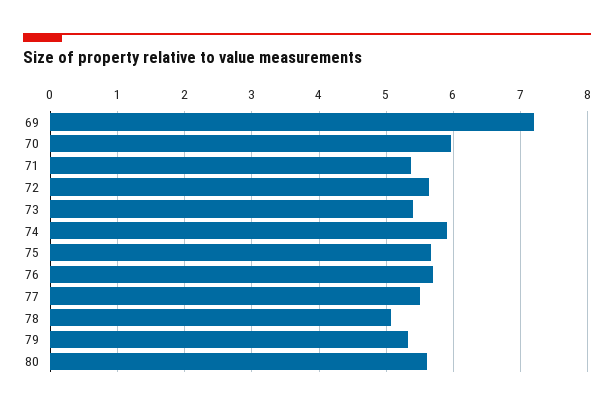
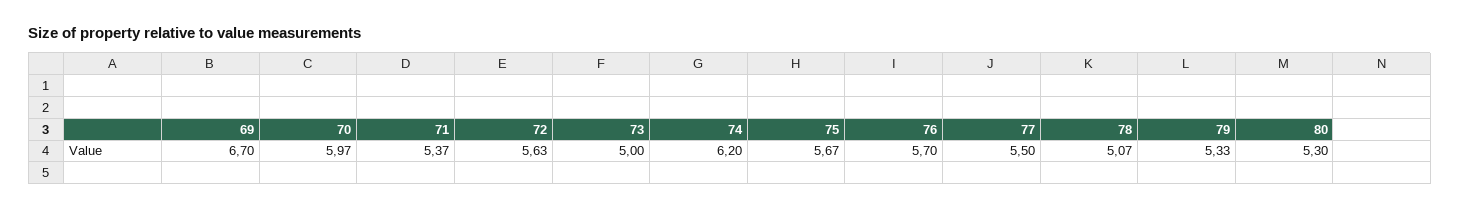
  {
-   "69": 7.2,
+   "69": 6.7,
    "70": 5.97,
    "71": 5.37,
    "72": 5.63,
-   "73": 5.4,
+   "73": 5,
-   "74": 5.9,
+   "74": 6.2,
    "75": 5.67,
    "76": 5.7,
    "77": 5.5,
    "78": 5.07,
    "79": 5.33,
-   "80": 5.6
+   "80": 5.3
  }

